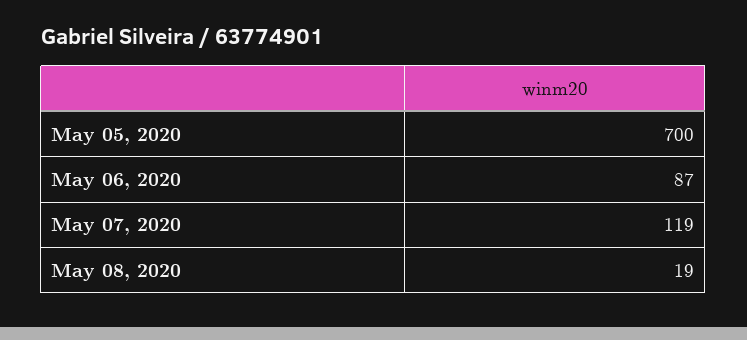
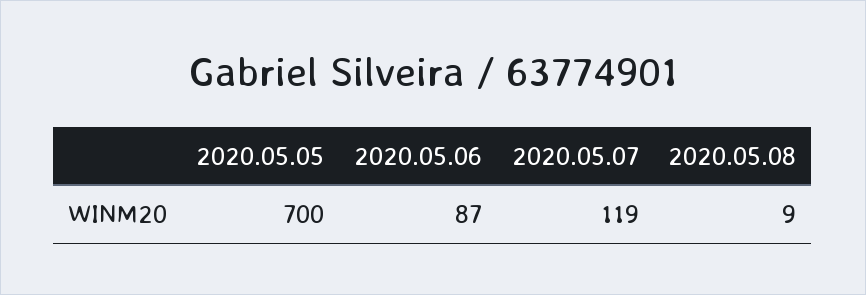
  {
    "May 05, 2020": 700,
    "May 06, 2020": 87,
    "May 07, 2020": 119,
-   "May 08, 2020": 19
+   "May 08, 2020": 9
  }

